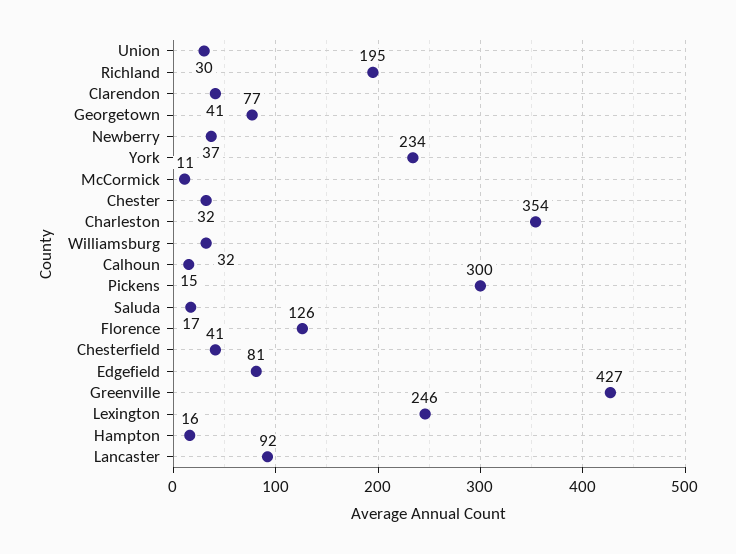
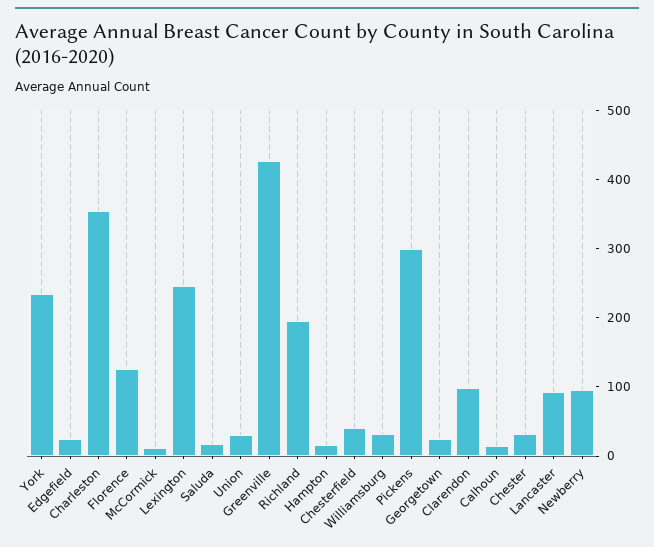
  {
    "Union": 30,
    "Richland": 195,
-   "Clarendon": 41,
+   "Clarendon": 100,
-   "Georgetown": 77,
+   "Georgetown": 20,
-   "Newberry": 37,
+   "Newberry": 100,
    "York": 234,
    "McCormick": 11,
    "Chester": 32,
    "Charleston": 354,
    "Williamsburg": 32,
    "Calhoun": 15,
    "Pickens": 300,
    "Saluda": 17,
    "Florence": 126,
    "Chesterfield": 41,
-   "Edgefield": 81,
+   "Edgefield": 20,
    "Greenville": 427,
    "Lexington": 246,
    "Hampton": 16,
    "Lancaster": 92
  }

